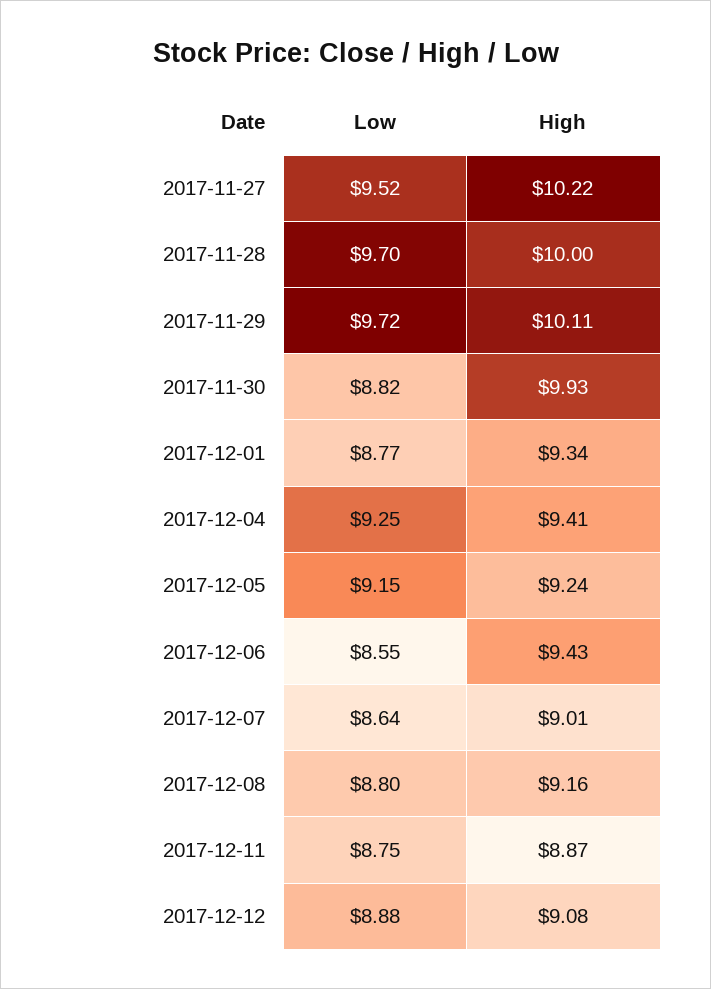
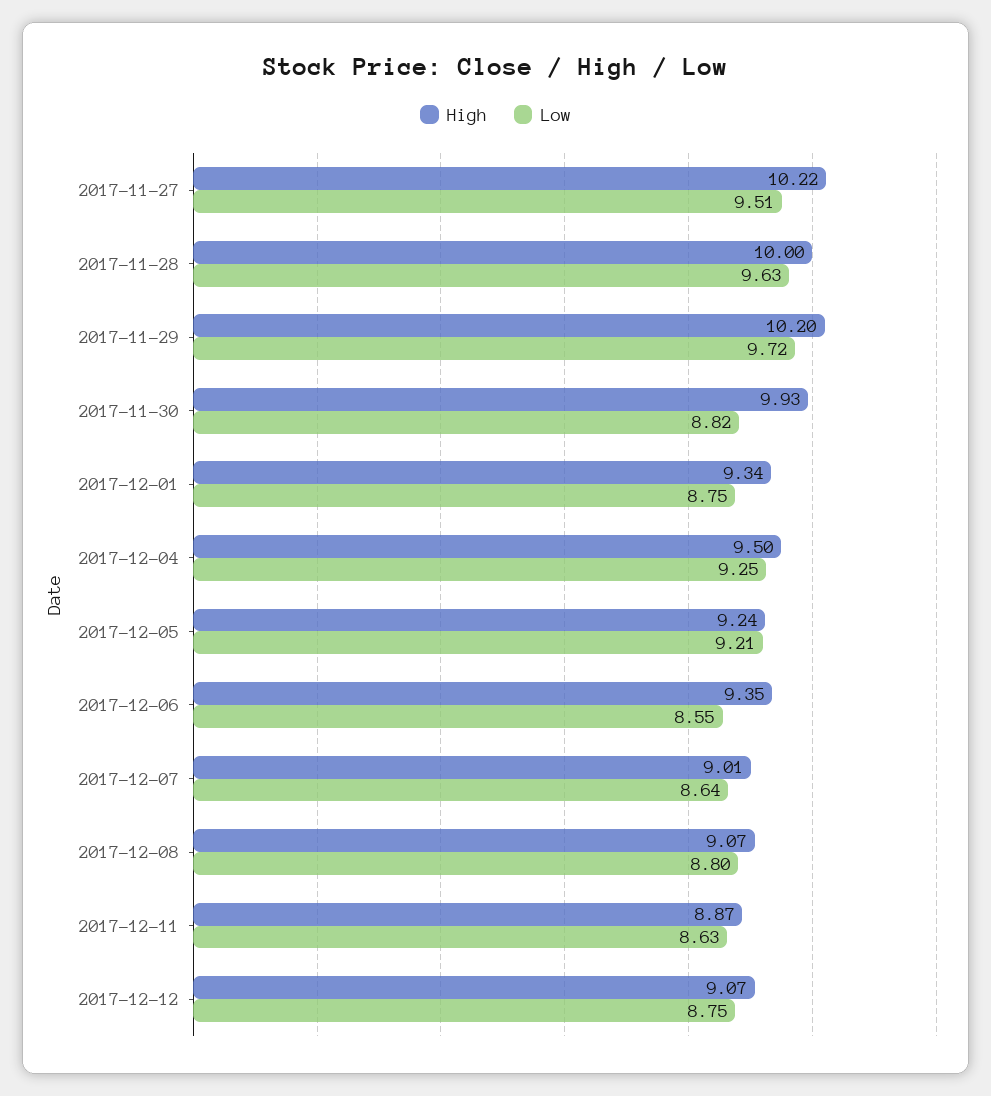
  {
    "Low": {
-     "2017-11-27": 9.52,
+     "2017-11-27": 9.51,
-     "2017-11-28": 9.7,
+     "2017-11-28": 9.63,
      "2017-11-29": 9.72,
      "2017-11-30": 8.82,
-     "2017-12-01": 8.77,
+     "2017-12-01": 8.75,
      "2017-12-04": 9.25,
-     "2017-12-05": 9.15,
+     "2017-12-05": 9.21,
      "2017-12-06": 8.55,
      "2017-12-07": 8.64,
      "2017-12-08": 8.8,
-     "2017-12-11": 8.75,
+     "2017-12-11": 8.63,
-     "2017-12-12": 8.88
+     "2017-12-12": 8.75
    },
    "High": {
      "2017-11-27": 10.22,
      "2017-11-28": 10,
-     "2017-11-29": 10.11,
+     "2017-11-29": 10.2,
      "2017-11-30": 9.93,
      "2017-12-01": 9.34,
-     "2017-12-04": 9.41,
+     "2017-12-04": 9.5,
      "2017-12-05": 9.24,
-     "2017-12-06": 9.43,
+     "2017-12-06": 9.35,
      "2017-12-07": 9.01,
-     "2017-12-08": 9.16,
+     "2017-12-08": 9.07,
      "2017-12-11": 8.87,
-     "2017-12-12": 9.08
+     "2017-12-12": 9.07
    }
  }

